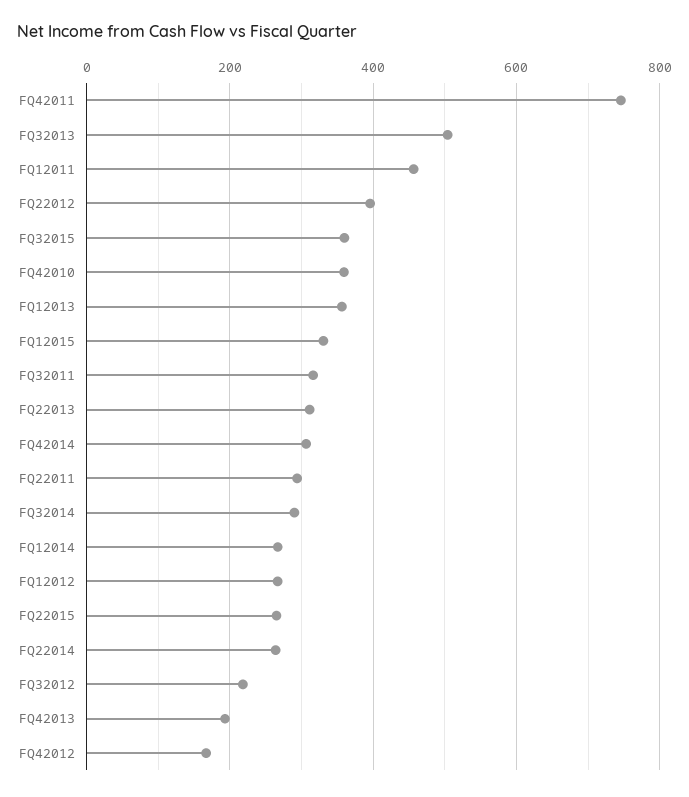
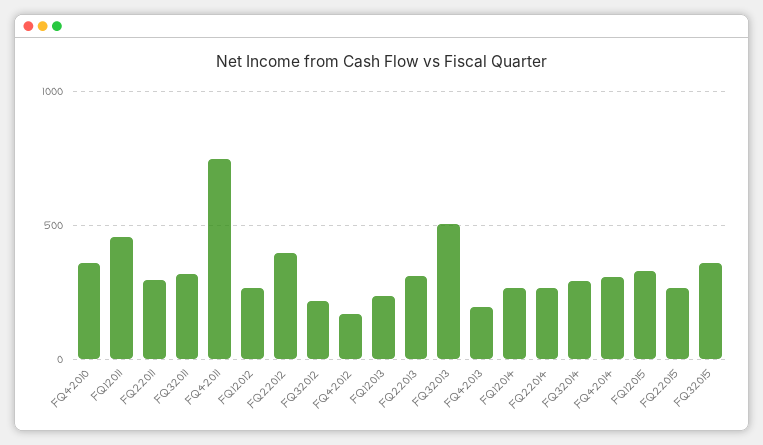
  {
    "FQ42011": 740,
    "FQ32013": 500,
    "FQ12011": 460,
    "FQ22012": 400,
    "FQ32015": 360,
    "FQ42010": 360,
-   "FQ12013": 360,
+   "FQ12013": 250,
    "FQ12015": 340,
    "FQ32011": 320,
    "FQ22013": 320,
    "FQ42014": 300,
    "FQ22011": 300,
    "FQ32014": 300,
    "FQ12014": 260,
    "FQ12012": 260,
    "FQ22015": 260,
    "FQ22014": 260,
    "FQ32012": 220,
    "FQ42013": 200,
    "FQ42012": 160
  }

